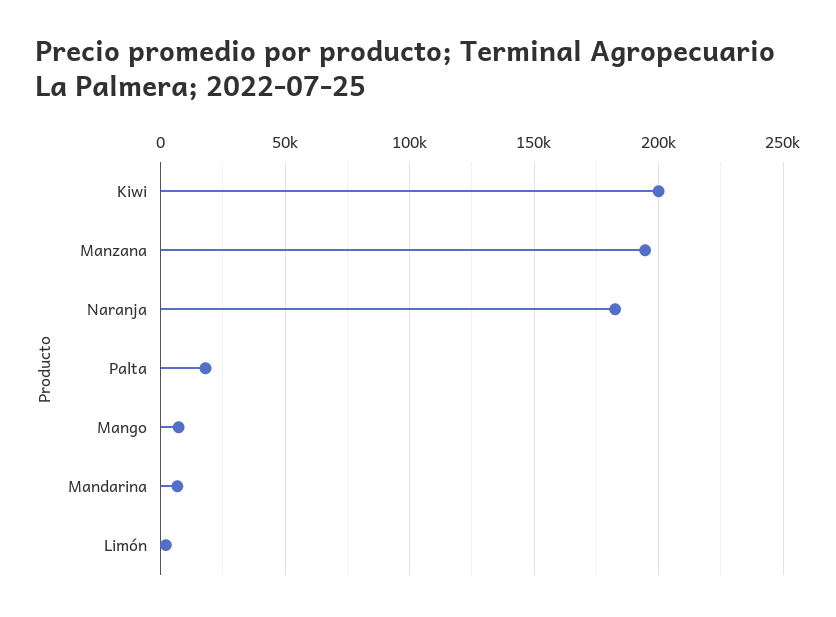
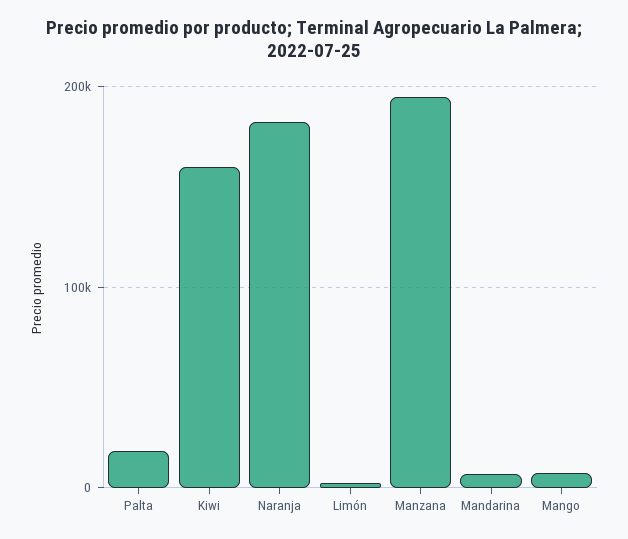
  {
-   "Kiwi": 200000,
+   "Kiwi": 160000,
    "Manzana": 195000,
    "Naranja": 185000,
    "Palta": 20000,
    "Mango": 5000,
    "Mandarina": 5000,
    "Limón": 0
  }

